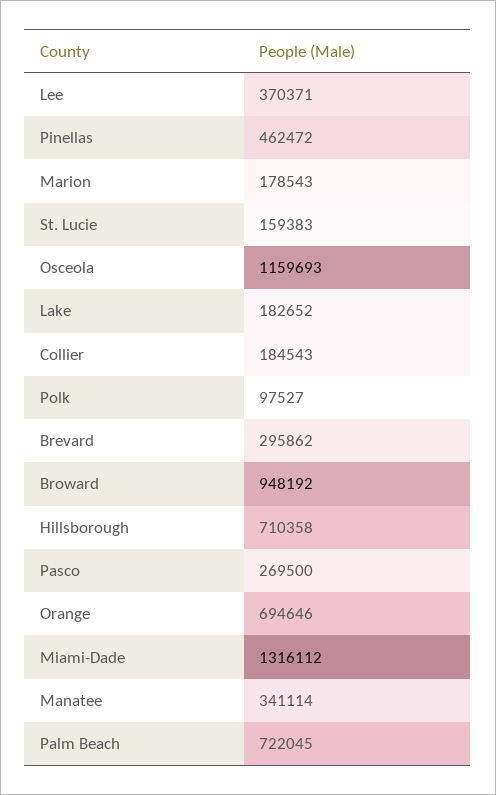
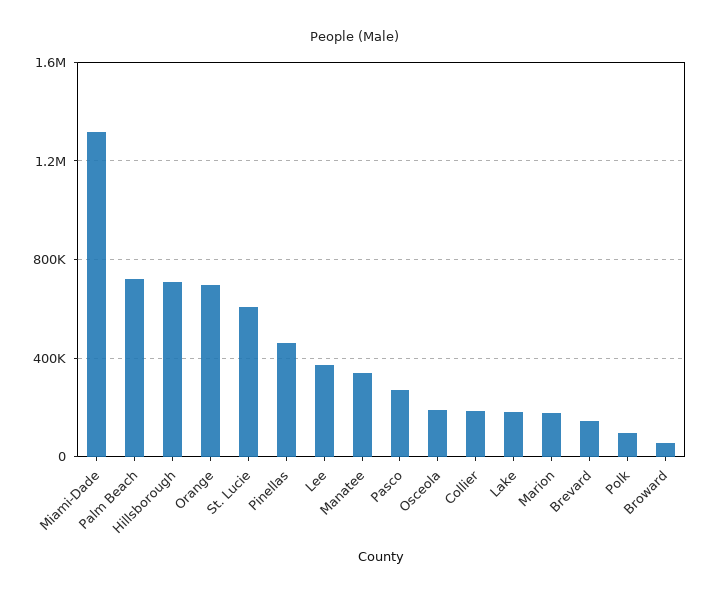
  {
    "Lee": 370371,
    "Pinellas": 462472,
    "Marion": 178543,
-   "St. Lucie": 159383,
+   "St. Lucie": 600000,
-   "Osceola": 1159693,
+   "Osceola": 200000,
    "Lake": 182652,
    "Collier": 184543,
    "Polk": 97527,
-   "Brevard": 295862,
+   "Brevard": 150000,
-   "Broward": 948192,
+   "Broward": 50000,
    "Hillsborough": 710358,
    "Pasco": 269500,
    "Orange": 694646,
    "Miami-Dade": 1316112,
    "Manatee": 341114,
    "Palm Beach": 722045
  }

